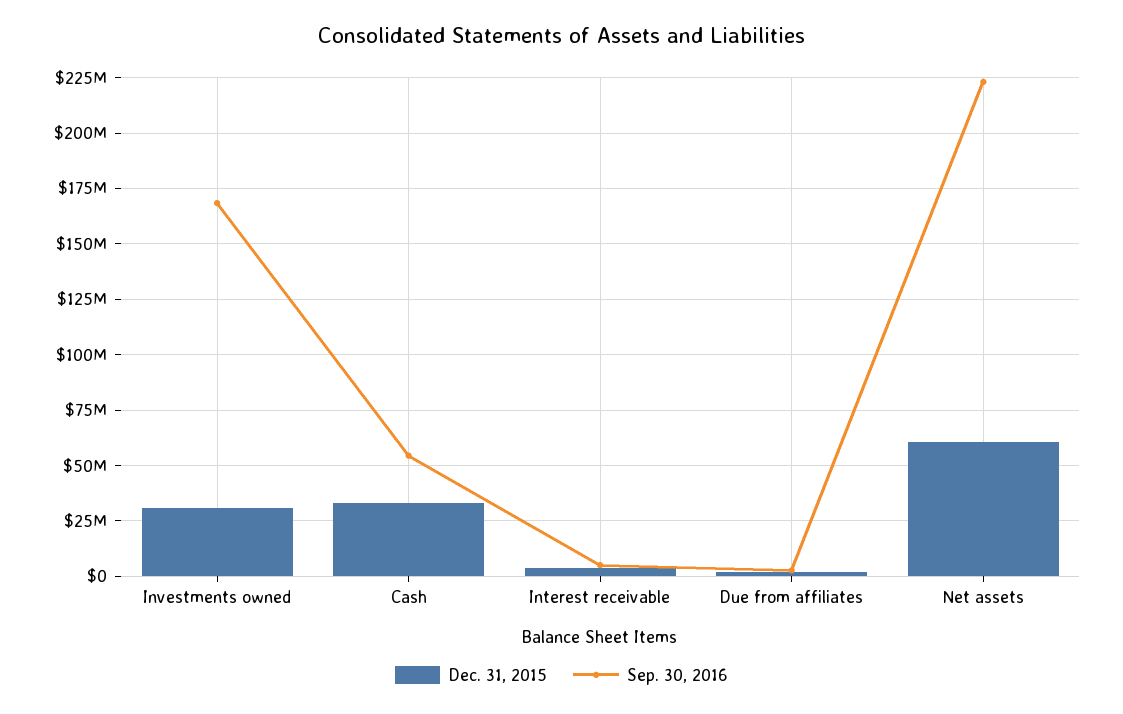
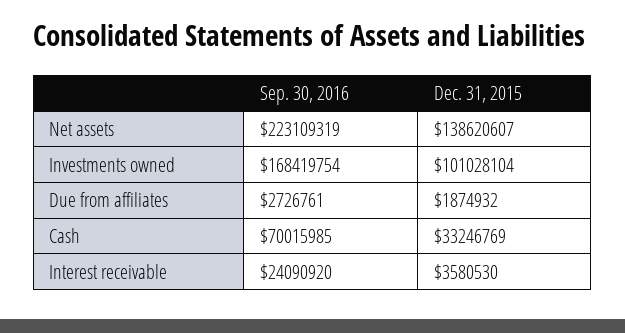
  {
    "Dec. 31, 2015": {
-     "Investments owned": 30000000,
+     "Investments owned": 101028104,
      "Cash": 33246769,
      "Interest receivable": 3580530,
      "Due from affiliates": 1874932,
-     "Net assets": 60000000
+     "Net assets": 138620607
    },
    "Sep. 30, 2016": {
      "Investments owned": 168419754,
-     "Cash": 55000000,
+     "Cash": 70015985,
-     "Interest receivable": 5000000,
+     "Interest receivable": 24090920,
      "Due from affiliates": 2726761,
      "Net assets": 223109319
    }
  }

